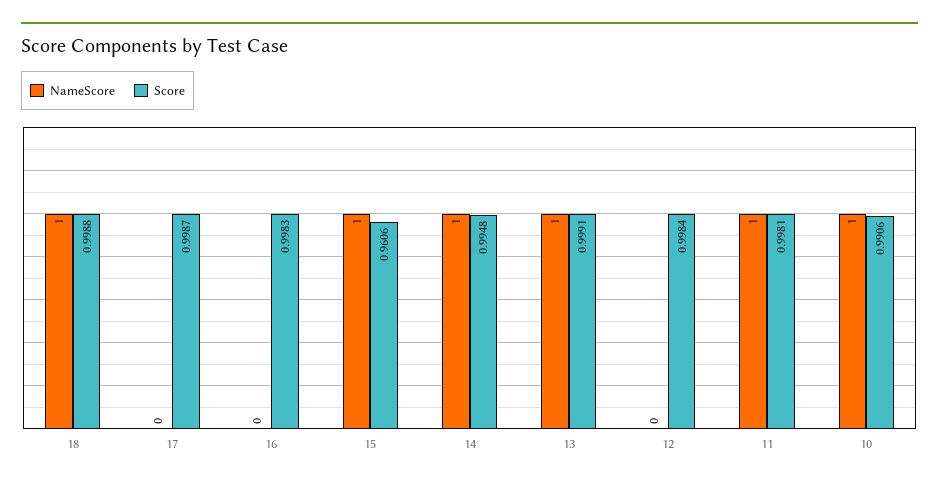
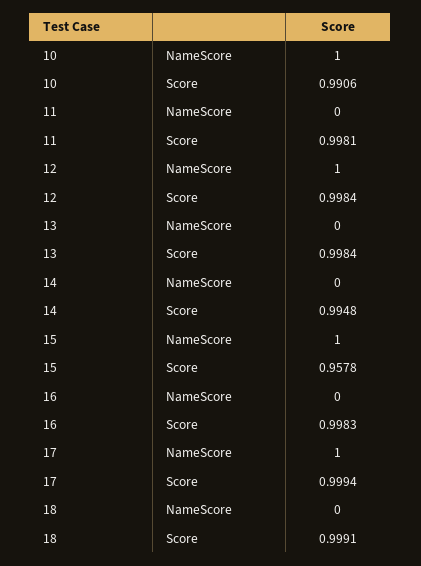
  {
    "NameScore": {
-     "18": 1,
+     "18": 0,
-     "17": 0,
+     "17": 1,
      "16": 0,
      "15": 1,
-     "14": 1,
+     "14": 0,
-     "13": 1,
+     "13": 0,
-     "12": 0,
+     "12": 1,
-     "11": 1,
+     "11": 0,
      "10": 1
    },
    "Score": {
-     "18": 0.9988,
+     "18": 0.9991,
-     "17": 0.9987,
+     "17": 0.9994,
      "16": 0.9983,
-     "15": 0.9606,
+     "15": 0.9578,
      "14": 0.9948,
-     "13": 0.9991,
+     "13": 0.9984,
      "12": 0.9984,
      "11": 0.9981,
      "10": 0.9906
    }
  }

